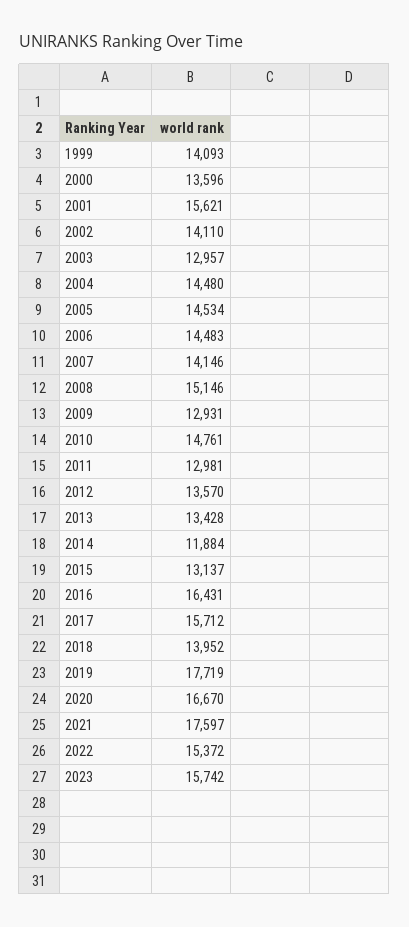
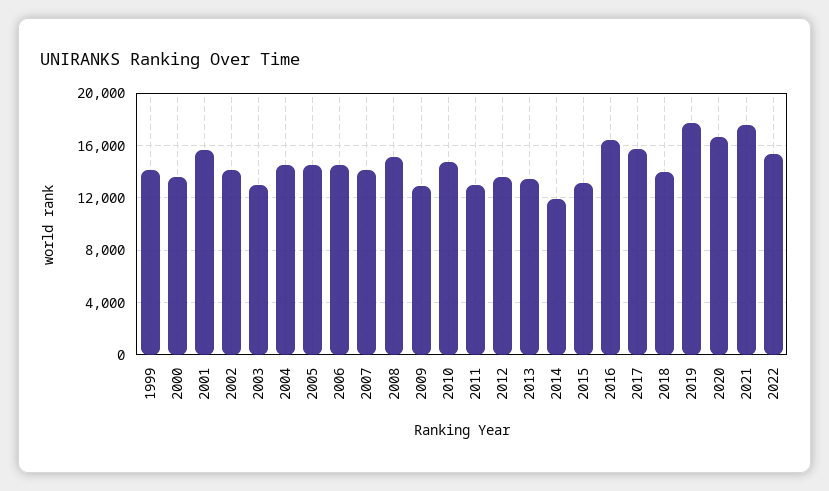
  {
    "1999": 14093,
    "2000": 13596,
    "2001": 15621,
    "2002": 14110,
    "2003": 12957,
    "2004": 14480,
    "2005": 14534,
    "2006": 14483,
    "2007": 14146,
    "2008": 15146,
    "2009": 12931,
    "2010": 14761,
    "2011": 12981,
    "2012": 13570,
    "2013": 13428,
    "2014": 11884,
    "2015": 13137,
    "2016": 16431,
    "2017": 15712,
    "2018": 13952,
    "2019": 17719,
    "2020": 16670,
    "2021": 17597,
-   "2022": 15372,
+   "2022": 15372
-   "2023": 15742
  }

